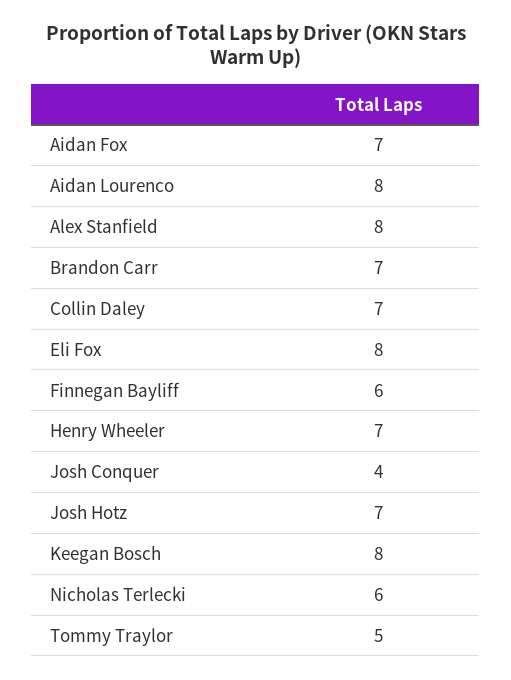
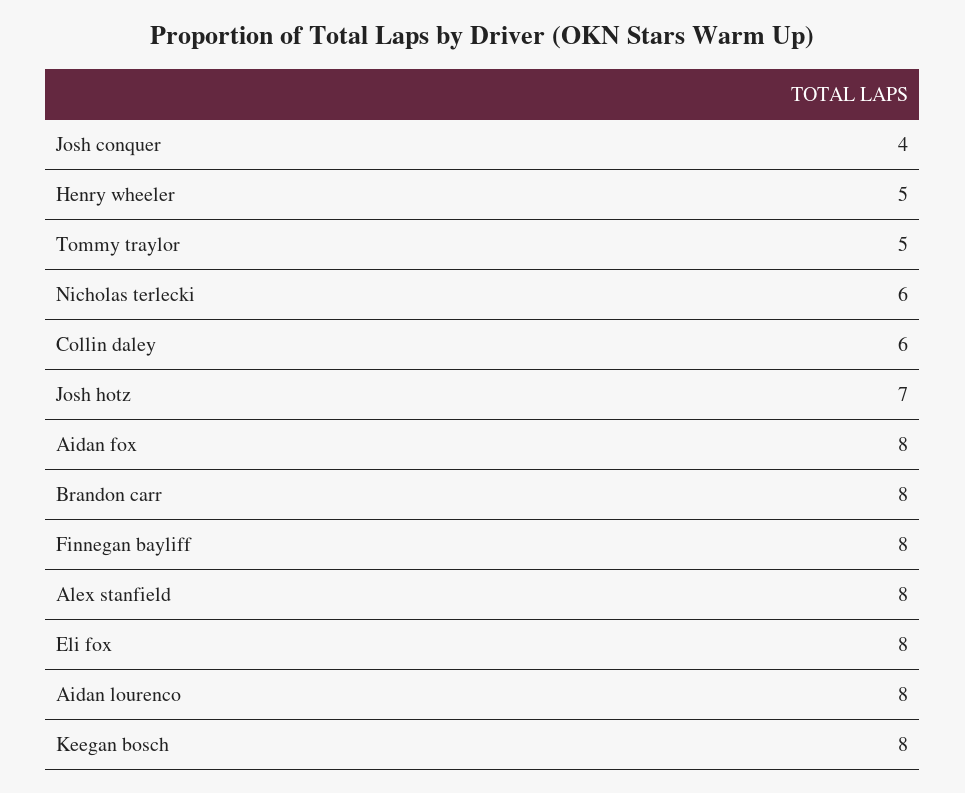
  {
-   "Aidan Fox": 7,
+   "Aidan Fox": 8,
    "Aidan Lourenco": 8,
    "Alex Stanfield": 8,
-   "Brandon Carr": 7,
+   "Brandon Carr": 8,
-   "Collin Daley": 7,
+   "Collin Daley": 6,
    "Eli Fox": 8,
-   "Finnegan Bayliff": 6,
+   "Finnegan Bayliff": 8,
-   "Henry Wheeler": 7,
+   "Henry Wheeler": 5,
    "Josh Conquer": 4,
    "Josh Hotz": 7,
    "Keegan Bosch": 8,
    "Nicholas Terlecki": 6,
    "Tommy Traylor": 5
  }

